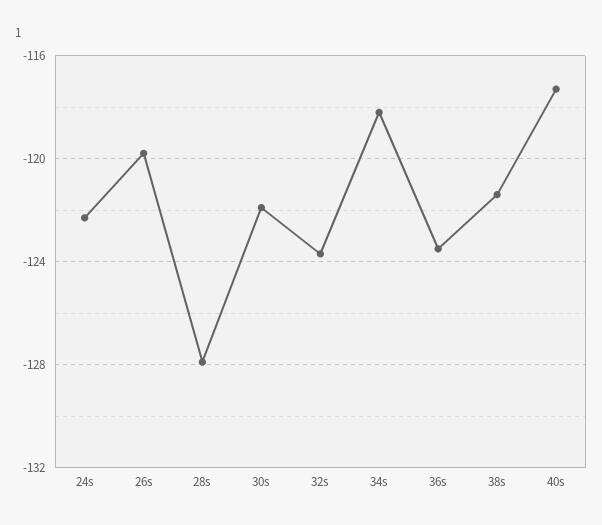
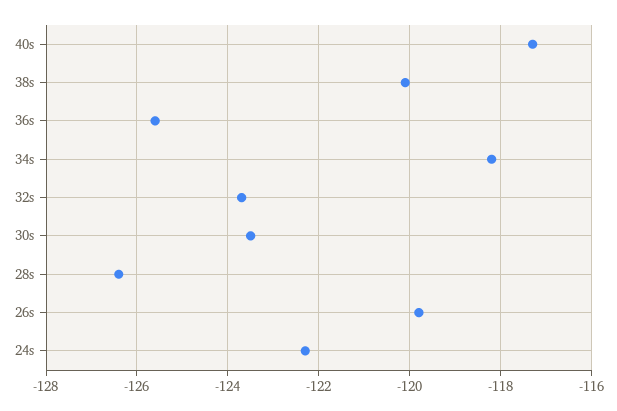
  {
    "24s": -122.5,
    "26s": -120,
-   "28s": -128,
+   "28s": -126.5,
-   "30s": -122,
+   "30s": -123.5,
    "32s": -123.5,
    "34s": -118,
-   "36s": -123.5,
+   "36s": -125.5,
-   "38s": -121.5,
+   "38s": -120,
    "40s": -117.5
  }

